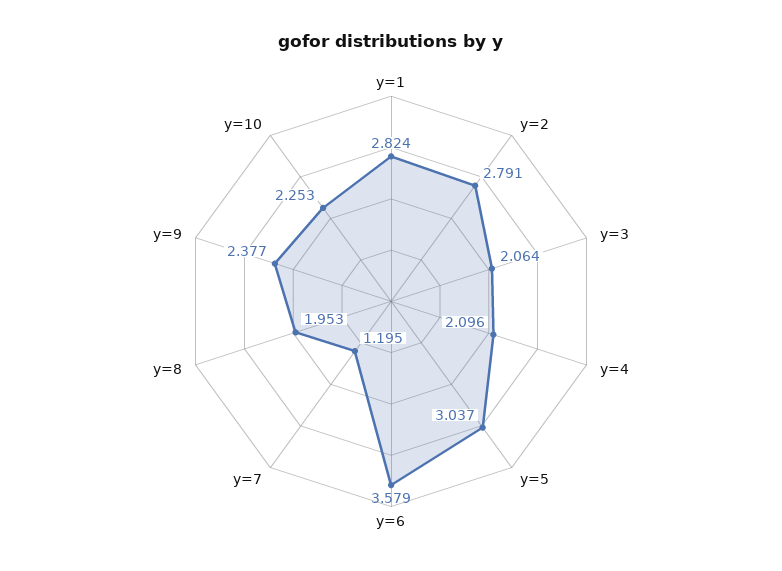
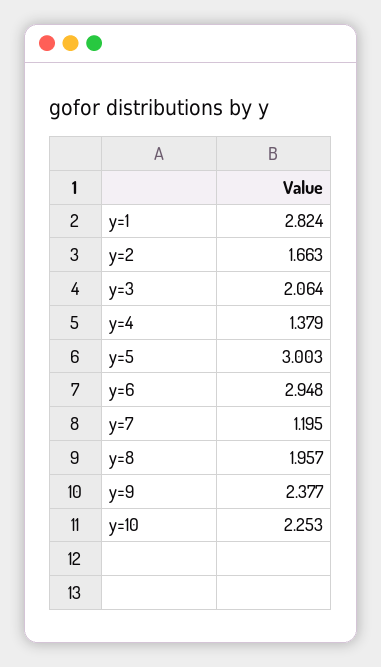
  {
    "y=1": 2.824,
-   "y=2": 2.791,
+   "y=2": 1.663,
    "y=3": 2.064,
-   "y=4": 2.096,
+   "y=4": 1.379,
-   "y=5": 3.037,
+   "y=5": 3.003,
-   "y=6": 3.579,
+   "y=6": 2.948,
    "y=7": 1.195,
-   "y=8": 1.953,
+   "y=8": 1.957,
    "y=9": 2.377,
    "y=10": 2.253
  }

